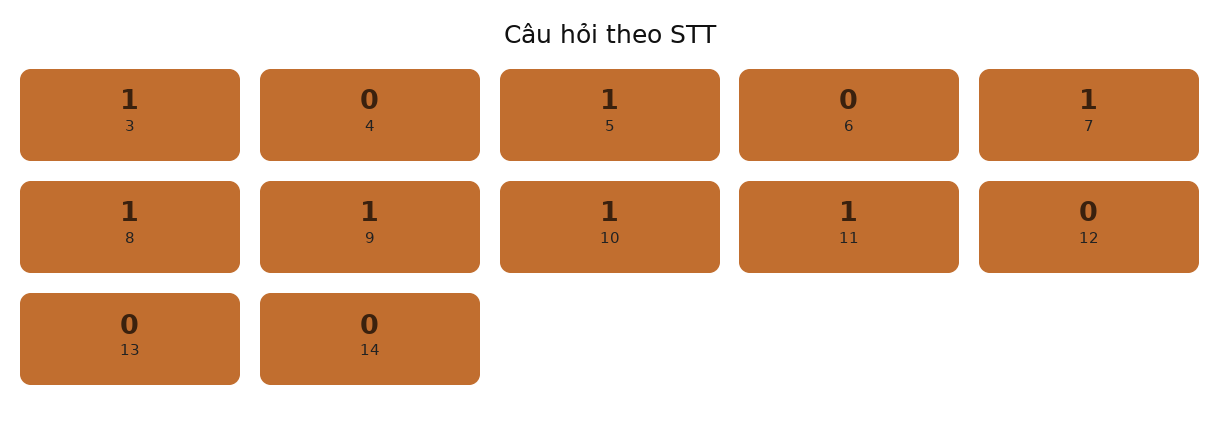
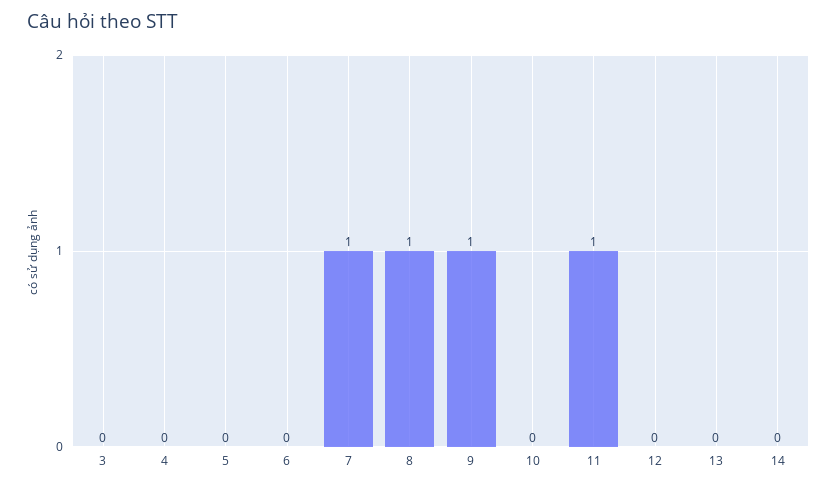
  {
-   "3": 1,
+   "3": 0,
    "4": 0,
-   "5": 1,
+   "5": 0,
    "6": 0,
    "7": 1,
    "8": 1,
    "9": 1,
-   "10": 1,
+   "10": 0,
    "11": 1,
    "12": 0,
    "13": 0,
    "14": 0
  }

